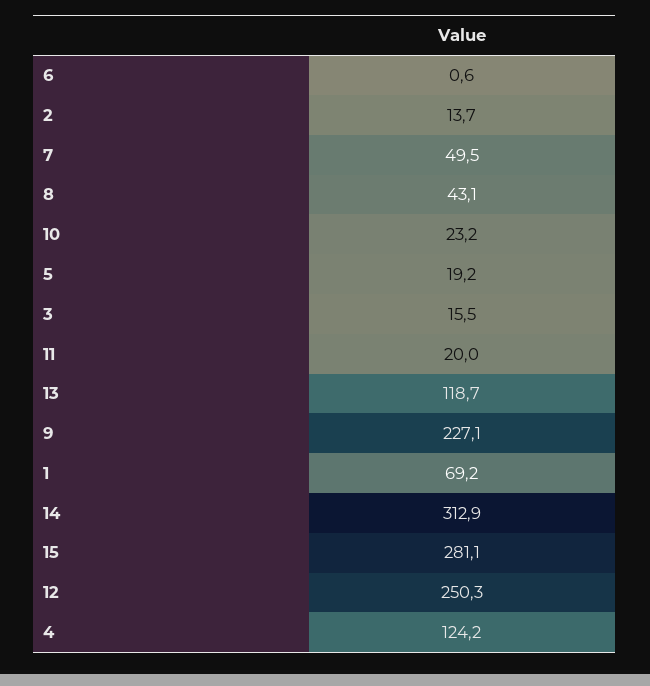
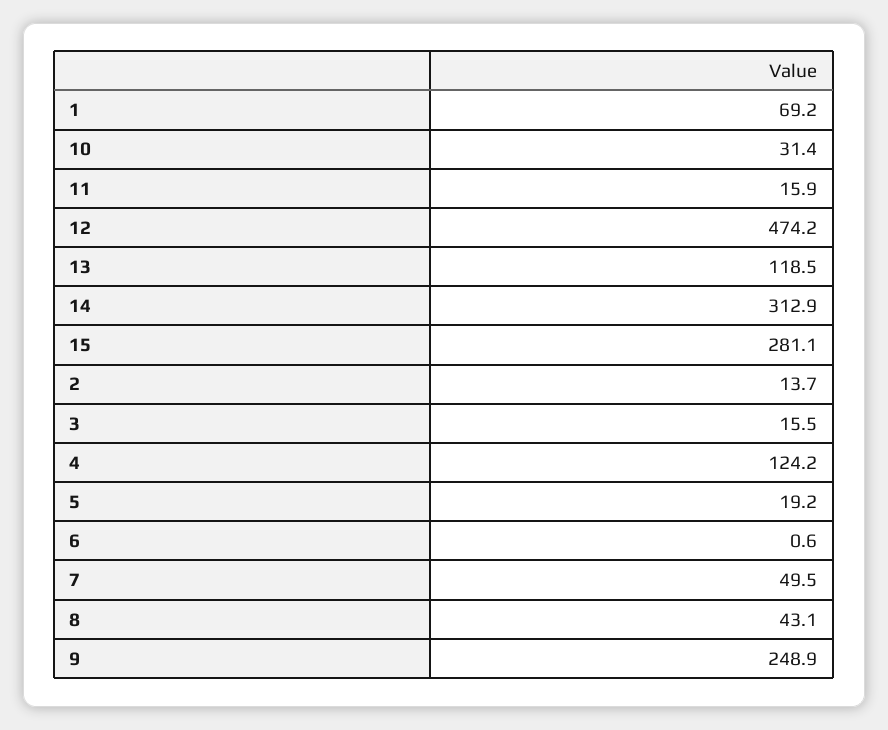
  {
    "6": 0.6,
    "2": 13.7,
    "7": 49.5,
    "8": 43.1,
-   "10": 23.2,
+   "10": 31.4,
    "5": 19.2,
    "3": 15.5,
-   "11": 20,
+   "11": 15.9,
-   "13": 118.7,
+   "13": 118.5,
-   "9": 227.1,
+   "9": 248.9,
    "1": 69.2,
    "14": 312.9,
    "15": 281.1,
-   "12": 250.3,
+   "12": 474.2,
    "4": 124.2
  }

